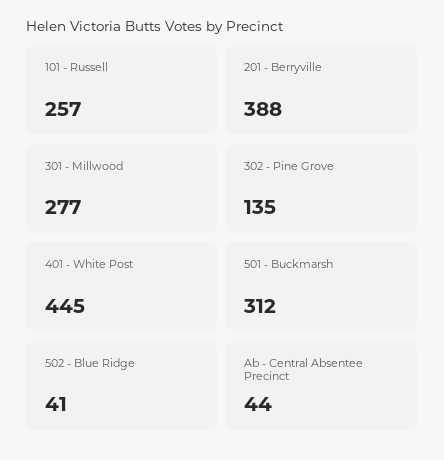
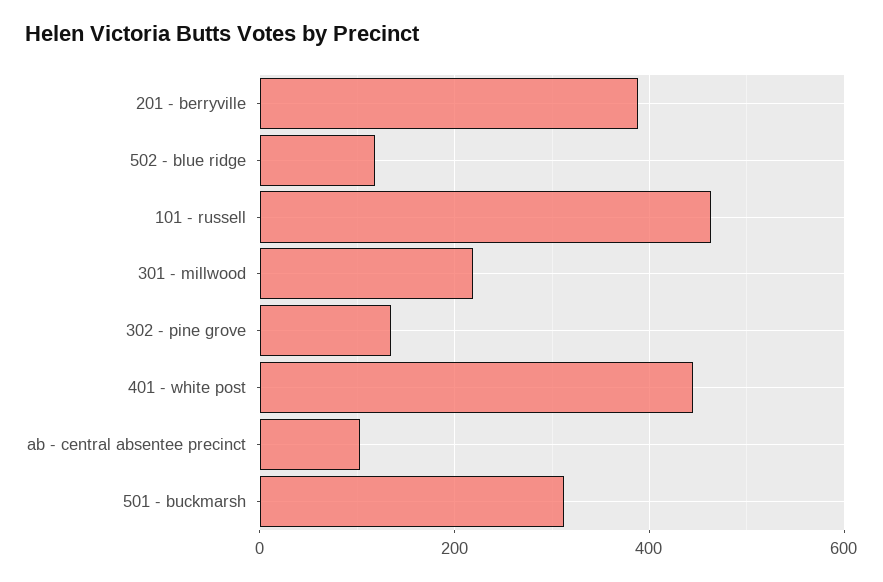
  {
-   "101 - Russell": 257,
+   "101 - Russell": 460,
    "201 - Berryville": 388,
-   "301 - Millwood": 277,
+   "301 - Millwood": 220,
    "302 - Pine Grove": 135,
    "401 - White Post": 445,
    "501 - Buckmarsh": 312,
-   "502 - Blue Ridge": 41,
+   "502 - Blue Ridge": 120,
-   "Ab - Central Absentee Precinct": 44
+   "Ab - Central Absentee Precinct": 100
  }

